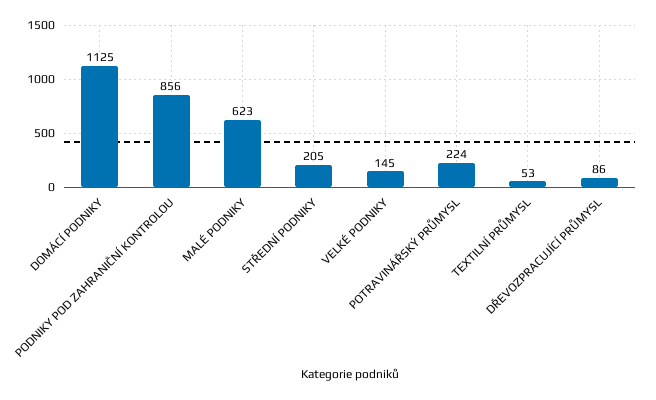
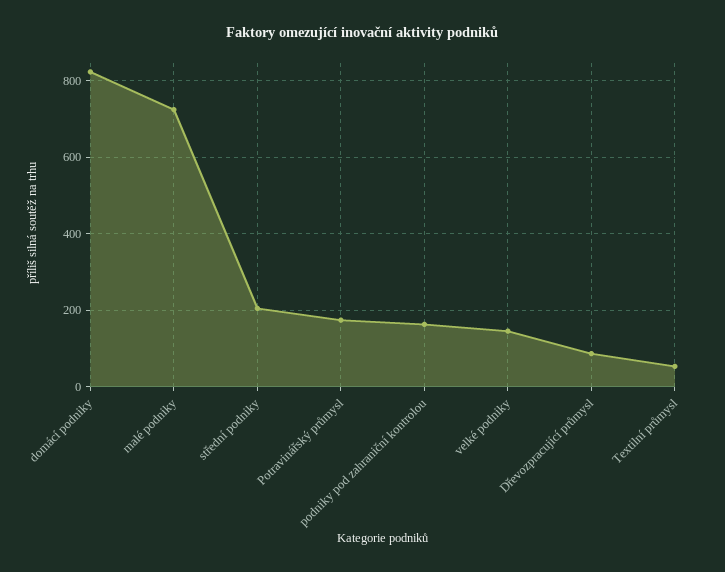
  {
-   "DOMÁCÍ PODNIKY": 1125,
+   "DOMÁCÍ PODNIKY": 820,
-   "PODNIKY POD ZAHRANIČNÍ KONTROLOU": 856,
+   "PODNIKY POD ZAHRANIČNÍ KONTROLOU": 160,
-   "MALÉ PODNIKY": 623,
+   "MALÉ PODNIKY": 720,
    "STŘEDNÍ PODNIKY": 205,
    "VELKÉ PODNIKY": 145,
-   "POTRAVINÁŘSKÝ PRŮMYSL": 224,
+   "POTRAVINÁŘSKÝ PRŮMYSL": 180,
    "TEXTILNÍ PRŮMYSL": 53,
    "DŘEVOZPRACUJÍCÍ PRŮMYSL": 86
  }

